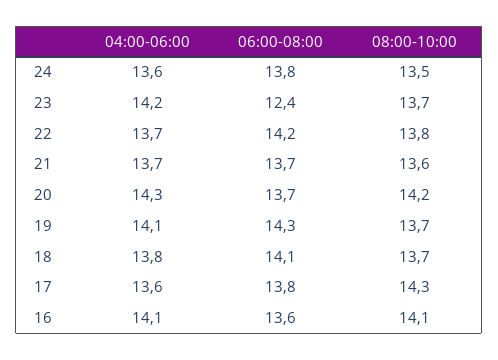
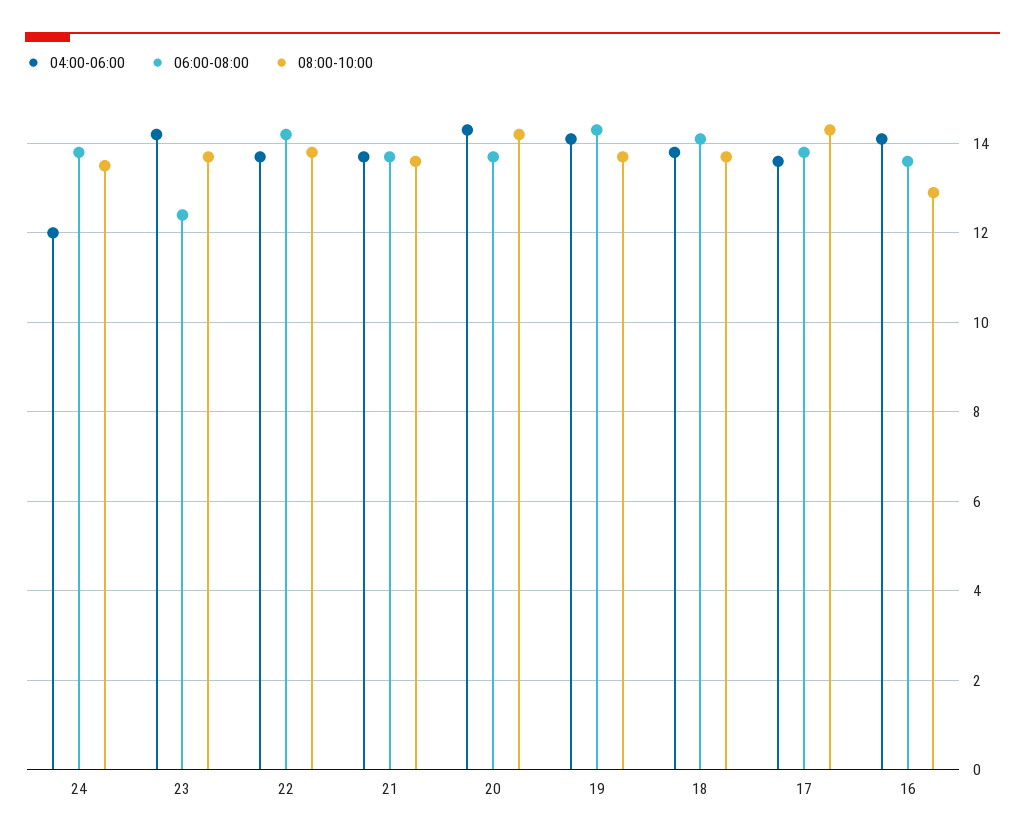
  {
    "04:00-06:00": {
-     "24": 13.6,
+     "24": 12,
      "23": 14.2,
      "22": 13.7,
      "21": 13.7,
      "20": 14.3,
      "19": 14.1,
      "18": 13.8,
      "17": 13.6,
      "16": 14.1
    },
    "06:00-08:00": {
      "24": 13.8,
      "23": 12.4,
      "22": 14.2,
      "21": 13.7,
      "20": 13.7,
      "19": 14.3,
      "18": 14.1,
      "17": 13.8,
      "16": 13.6
    },
    "08:00-10:00": {
      "24": 13.5,
      "23": 13.7,
      "22": 13.8,
      "21": 13.6,
      "20": 14.2,
      "19": 13.7,
      "18": 13.7,
      "17": 14.3,
-     "16": 14.1
+     "16": 13
    }
  }

